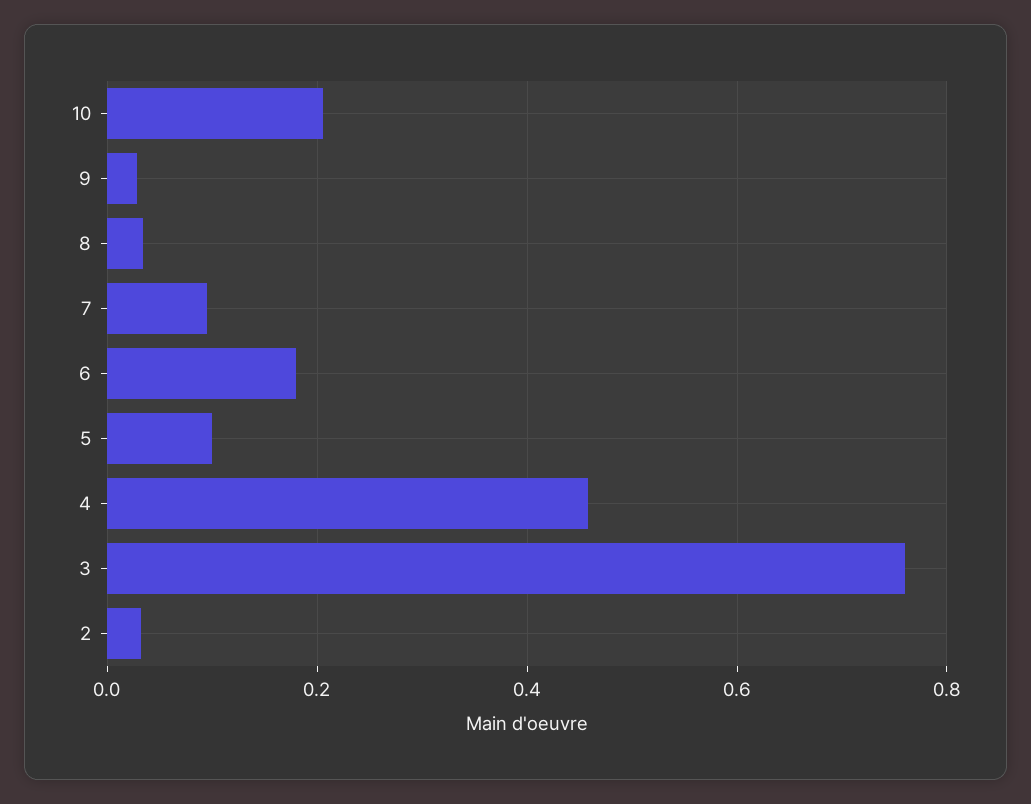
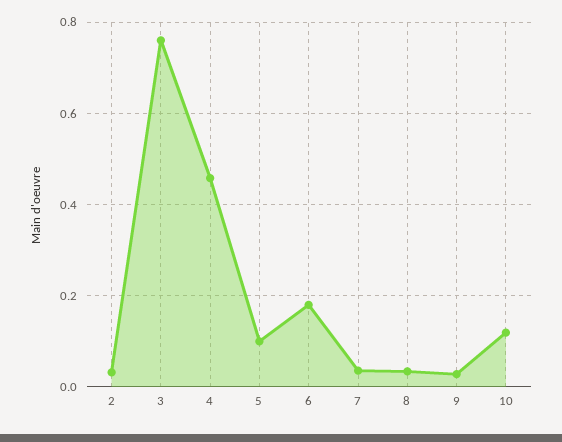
  {
-   "10": 0.2,
+   "10": 0.12,
    "9": 0.02,
    "8": 0.04,
-   "7": 0.1,
+   "7": 0.04,
    "6": 0.18,
    "5": 0.1,
    "4": 0.46,
    "3": 0.76,
    "2": 0.04
  }

